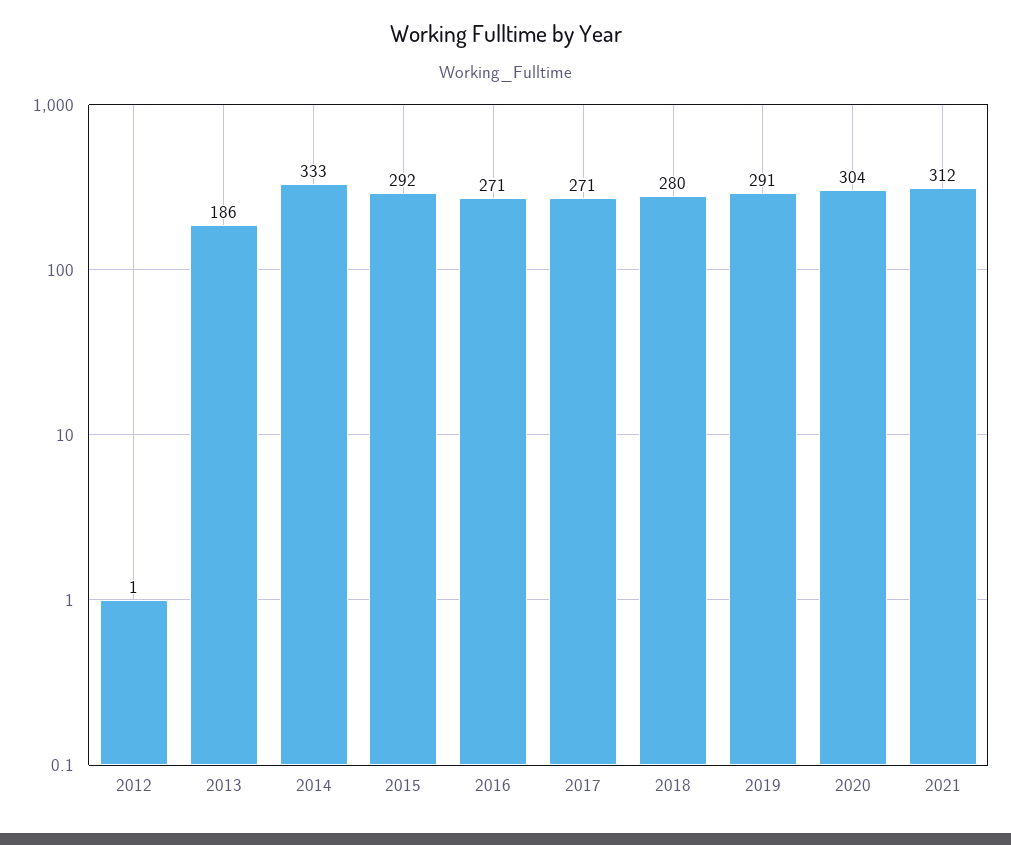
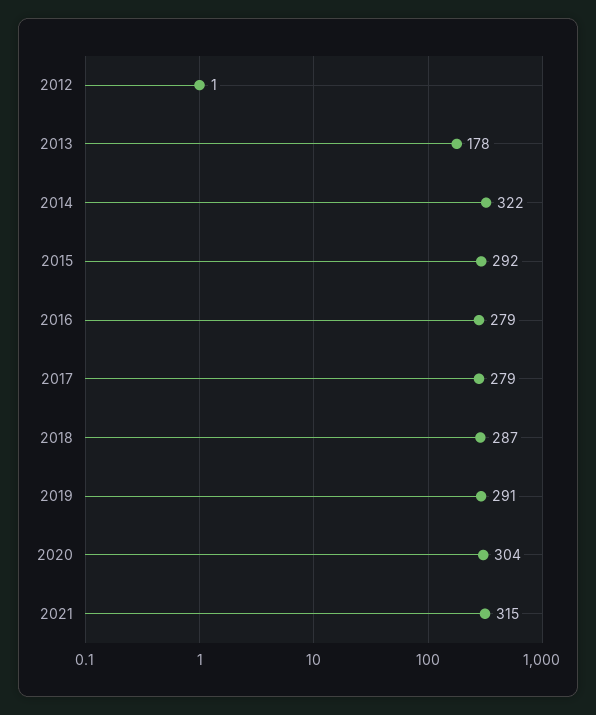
  {
    "2012": 1,
-   "2013": 186,
+   "2013": 178,
-   "2014": 333,
+   "2014": 322,
    "2015": 292,
-   "2016": 271,
+   "2016": 279,
-   "2017": 271,
+   "2017": 279,
-   "2018": 280,
+   "2018": 287,
    "2019": 291,
    "2020": 304,
-   "2021": 312
+   "2021": 315
  }

